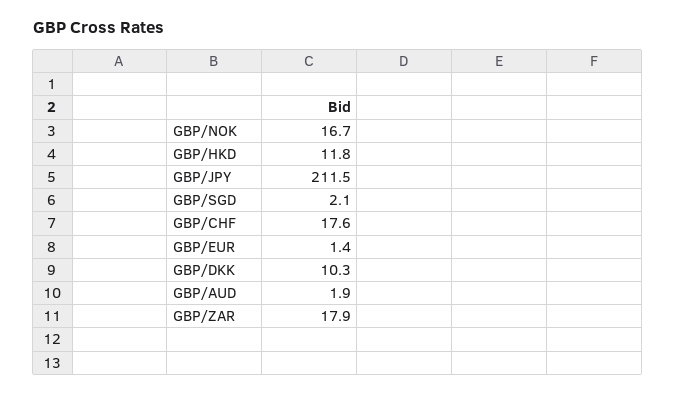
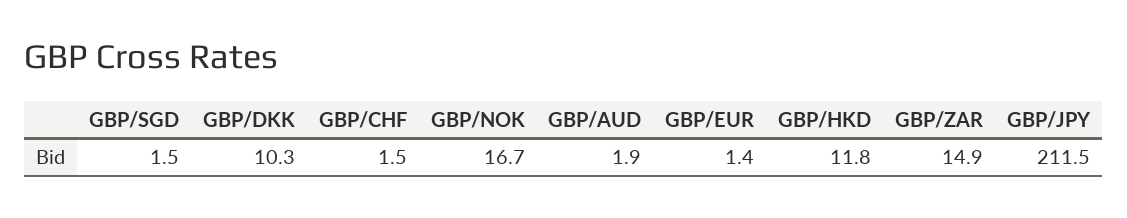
  {
    "GBP/NOK": 16.7,
    "GBP/HKD": 11.8,
    "GBP/JPY": 211.5,
-   "GBP/SGD": 2.1,
+   "GBP/SGD": 1.5,
-   "GBP/CHF": 17.6,
+   "GBP/CHF": 1.5,
    "GBP/EUR": 1.4,
    "GBP/DKK": 10.3,
    "GBP/AUD": 1.9,
-   "GBP/ZAR": 17.9
+   "GBP/ZAR": 14.9
  }

